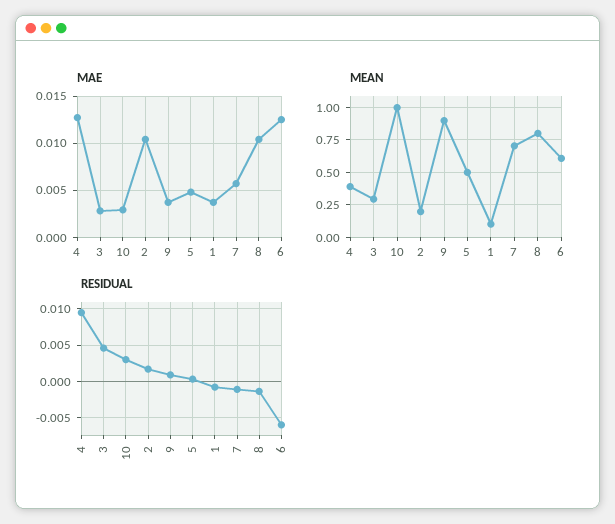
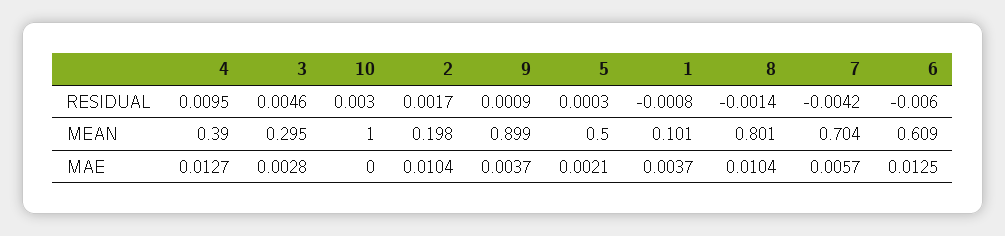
  {
    "MAE": {
      "4": 0.0127,
      "3": 0.0028,
-     "10": 0.003,
+     "10": 0,
      "2": 0.0104,
      "9": 0.0037,
-     "5": 0.005,
+     "5": 0.0021,
      "1": 0.0037,
      "7": 0.0057,
      "8": 0.0104,
      "6": 0.0125
    },
    "MEAN": {
      "4": 0.39,
      "3": 0.295,
      "10": 1,
      "2": 0.198,
      "9": 0.899,
      "5": 0.5,
      "1": 0.101,
      "7": 0.704,
      "8": 0.801,
      "6": 0.609
    },
    "RESIDUAL": {
      "4": 0.0095,
      "3": 0.0046,
      "10": 0.003,
      "2": 0.0017,
      "9": 0.0009,
      "5": 0.0003,
      "1": -0.0008,
-     "7": -0.001,
+     "7": -0.0042,
      "8": -0.0014,
      "6": -0.006
    }
  }

